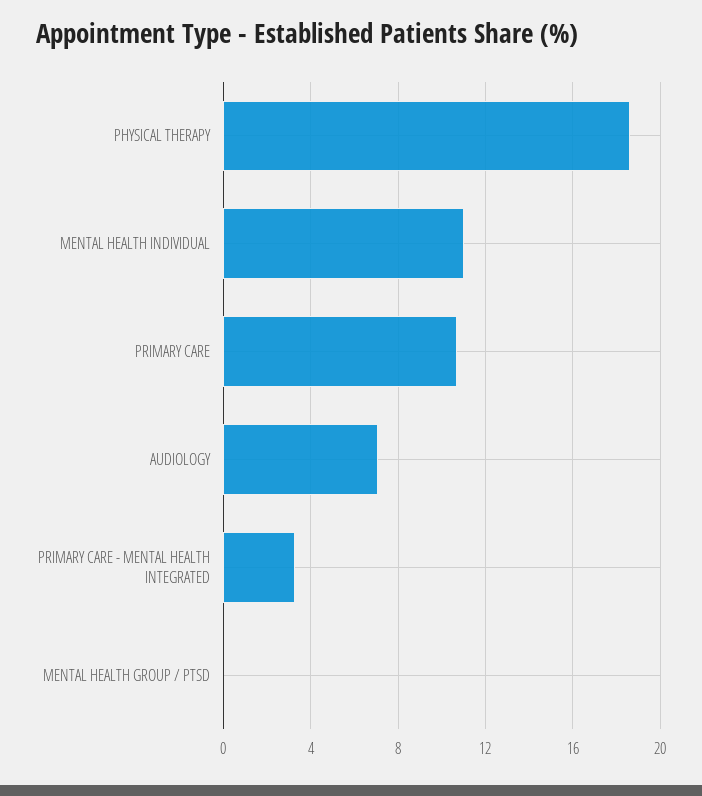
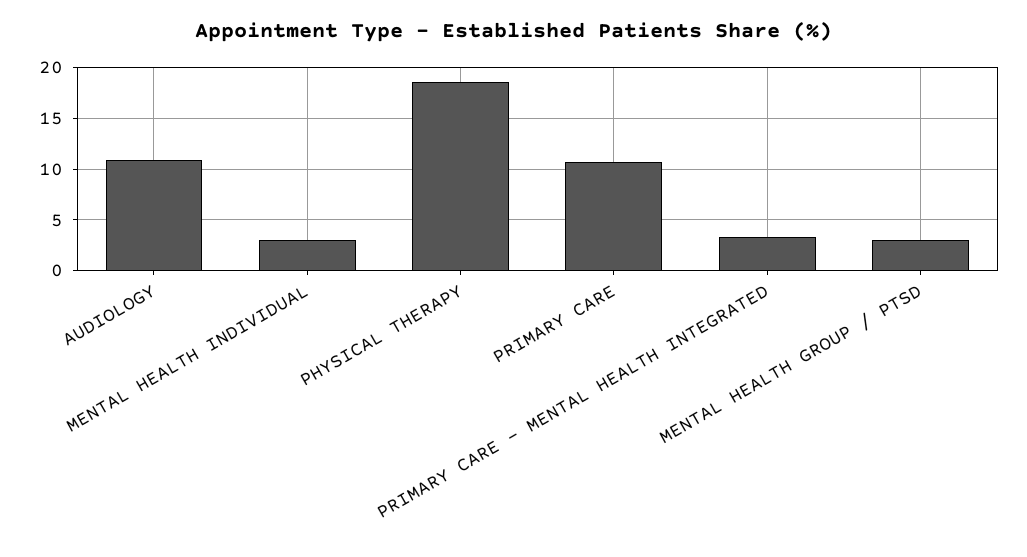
  {
    "PHYSICAL THERAPY": 18.5,
-   "MENTAL HEALTH INDIVIDUAL": 11,
+   "MENTAL HEALTH INDIVIDUAL": 3,
    "PRIMARY CARE": 10.5,
-   "AUDIOLOGY": 7,
+   "AUDIOLOGY": 11,
    "PRIMARY CARE - MENTAL HEALTH INTEGRATED": 3.5,
-   "MENTAL HEALTH GROUP / PTSD": 0
+   "MENTAL HEALTH GROUP / PTSD": 3
  }

